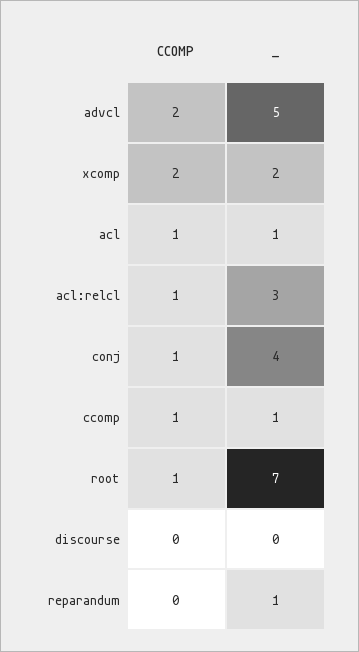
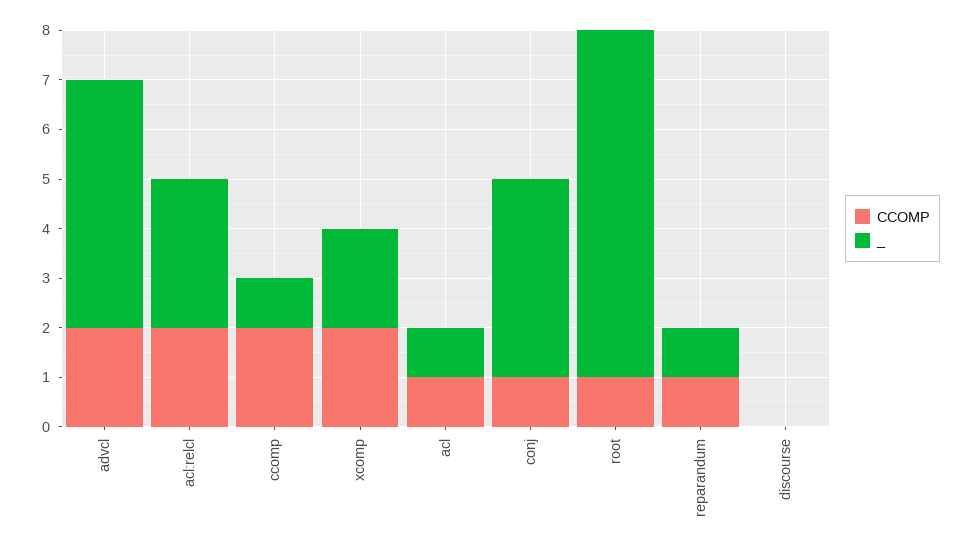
  {
    "CCOMP": {
      "advcl": 2,
      "xcomp": 2,
      "acl": 1,
-     "acl:relcl": 1,
+     "acl:relcl": 2,
      "conj": 1,
-     "ccomp": 1,
+     "ccomp": 2,
      "root": 1,
      "discourse": 0,
-     "reparandum": 0
+     "reparandum": 1
    },
    "_": {
      "advcl": 5,
      "xcomp": 2,
      "acl": 1,
      "acl:relcl": 3,
      "conj": 4,
      "ccomp": 1,
      "root": 7,
      "discourse": 0,
      "reparandum": 1
    }
  }

